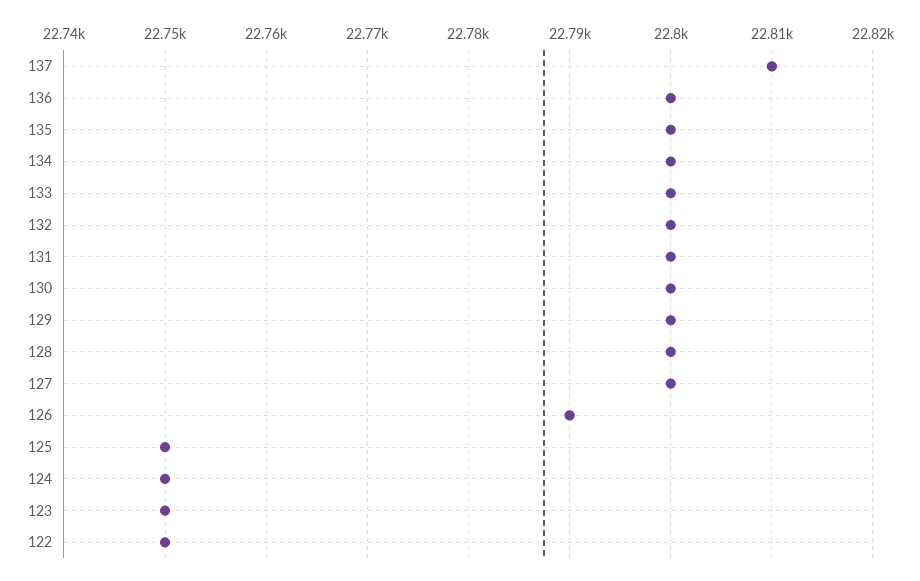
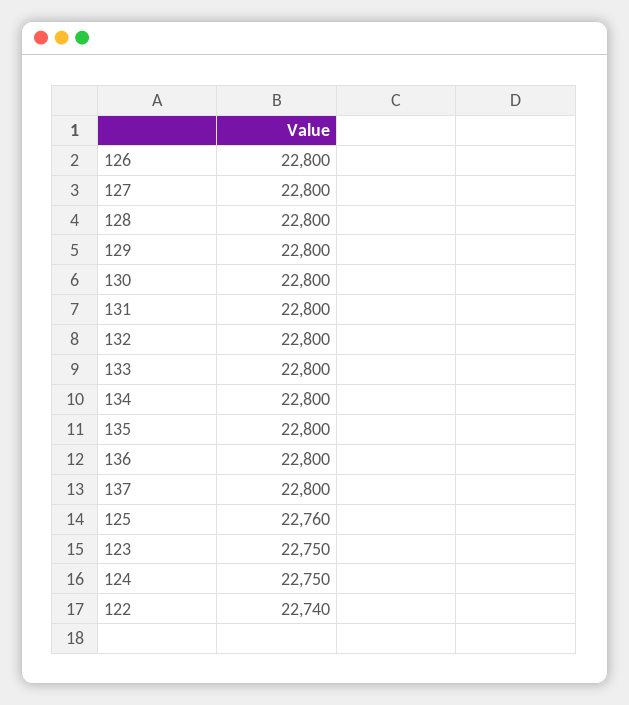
  {
-   "137": 22810,
+   "137": 22800,
    "136": 22800,
    "135": 22800,
    "134": 22800,
    "133": 22800,
    "132": 22800,
    "131": 22800,
    "130": 22800,
    "129": 22800,
    "128": 22800,
    "127": 22800,
-   "126": 22790,
+   "126": 22800,
-   "125": 22750,
+   "125": 22760,
    "124": 22750,
    "123": 22750,
-   "122": 22750
+   "122": 22740
  }

